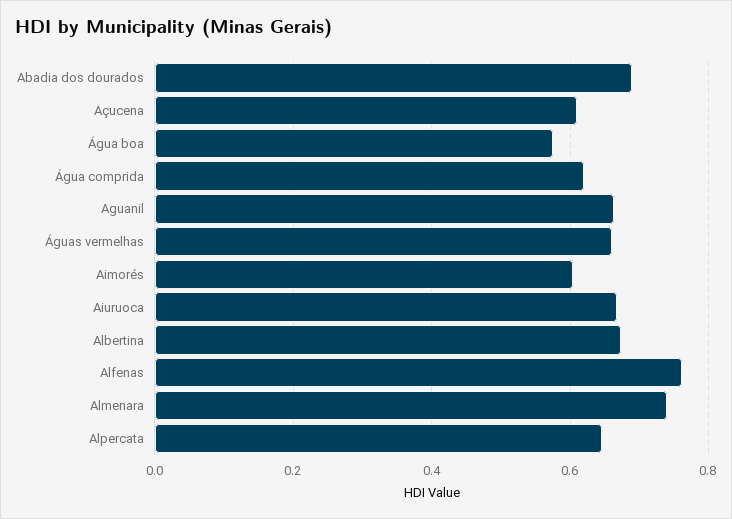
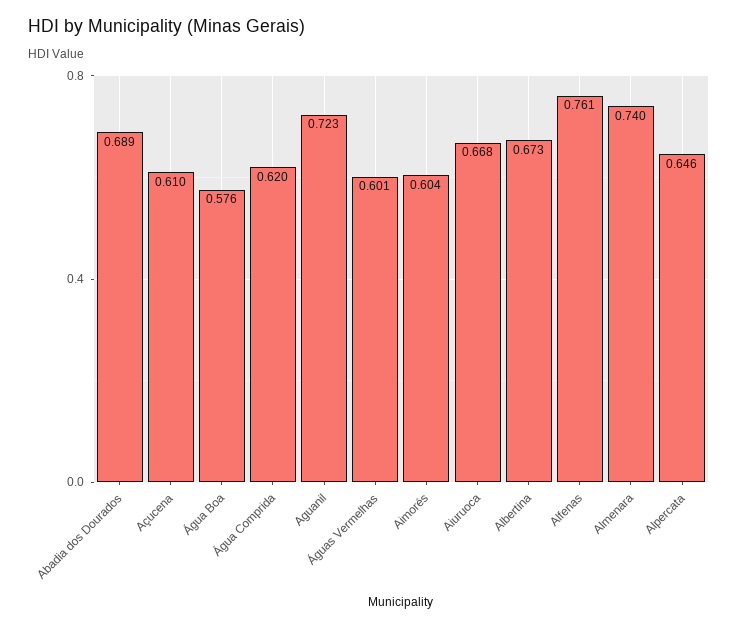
  {
    "Abadia dos dourados": 0.689,
    "Açucena": 0.61,
    "Água boa": 0.576,
    "Água comprida": 0.62,
-   "Aguanil": 0.66,
+   "Aguanil": 0.723,
-   "Águas vermelhas": 0.66,
+   "Águas vermelhas": 0.601,
    "Aimorés": 0.604,
    "Aiuruoca": 0.668,
    "Albertina": 0.673,
    "Alfenas": 0.761,
    "Almenara": 0.74,
    "Alpercata": 0.646
  }

